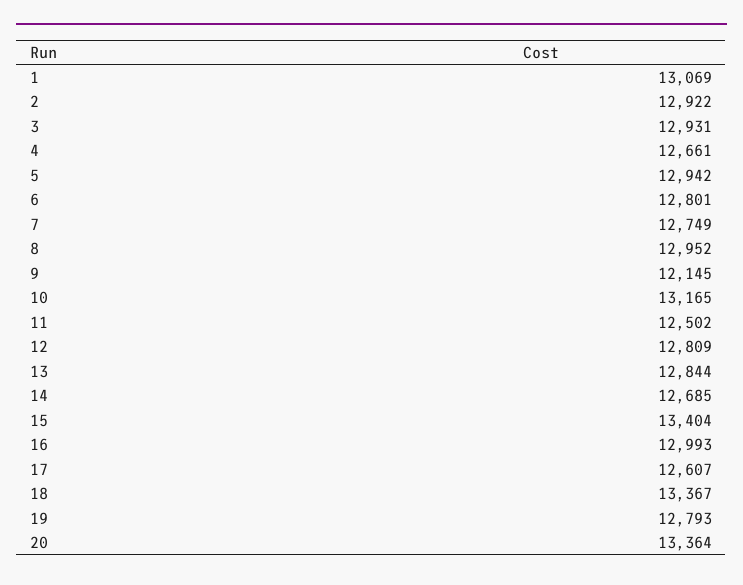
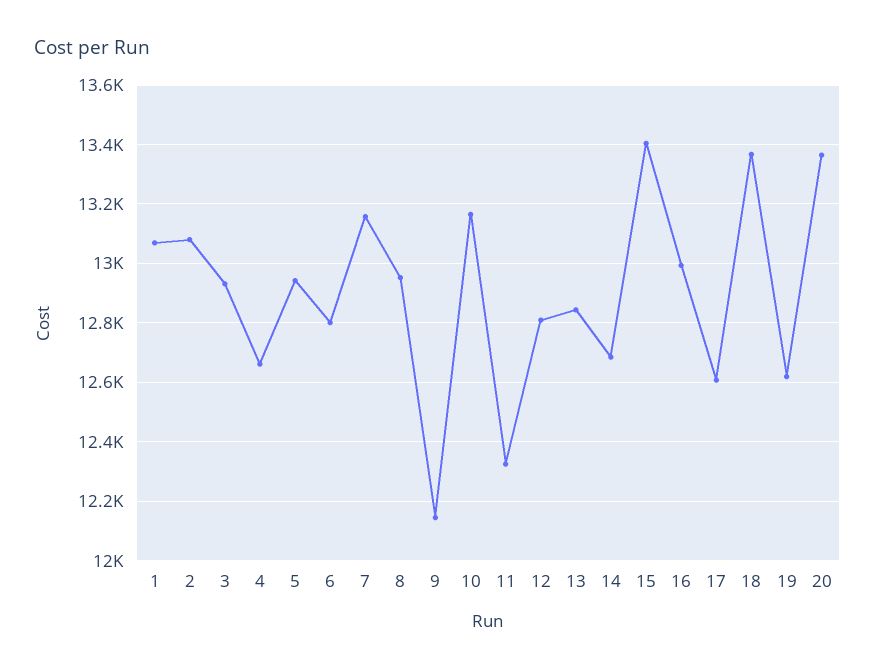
  {
    "1": 13069,
-   "2": 12922,
+   "2": 13075,
    "3": 12931,
    "4": 12661,
    "5": 12942,
    "6": 12801,
-   "7": 12749,
+   "7": 13150,
    "8": 12952,
    "9": 12145,
    "10": 13165,
-   "11": 12502,
+   "11": 12325,
    "12": 12809,
    "13": 12844,
    "14": 12685,
    "15": 13404,
    "16": 12993,
    "17": 12607,
    "18": 13367,
-   "19": 12793,
+   "19": 12625,
    "20": 13364
  }

